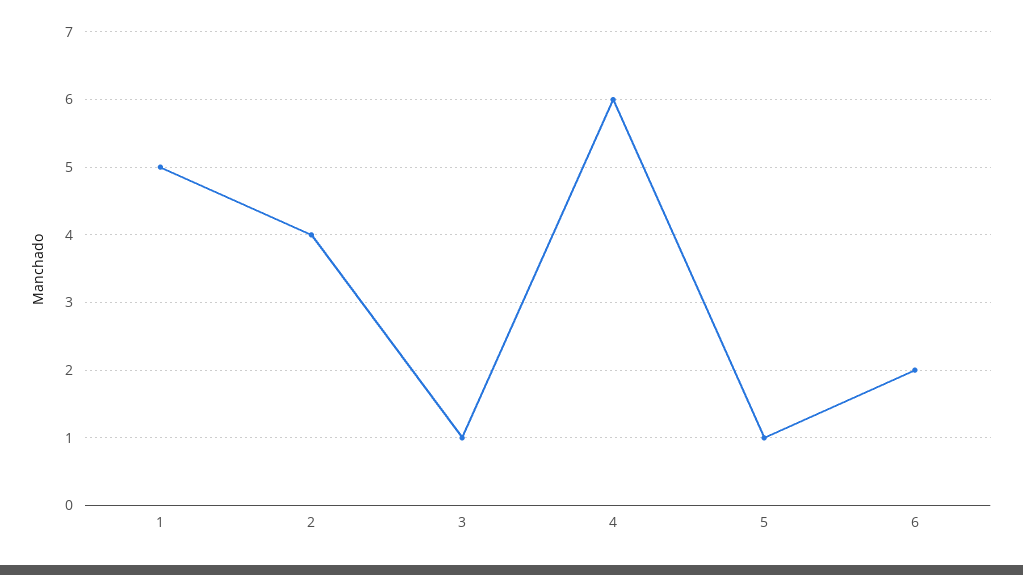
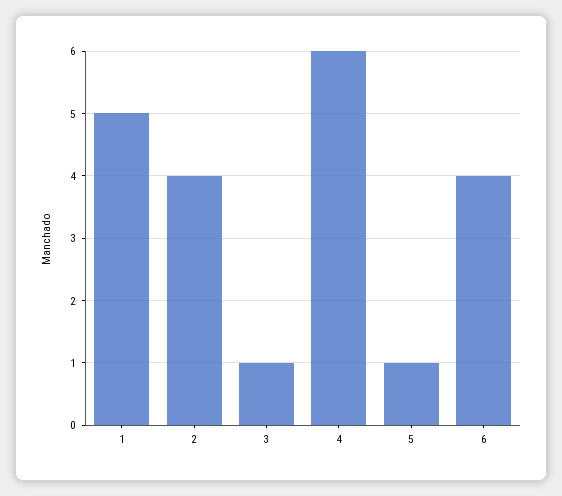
  {
    "1": 5,
    "2": 4,
    "3": 1,
    "4": 6,
    "5": 1,
-   "6": 2
+   "6": 4
  }

